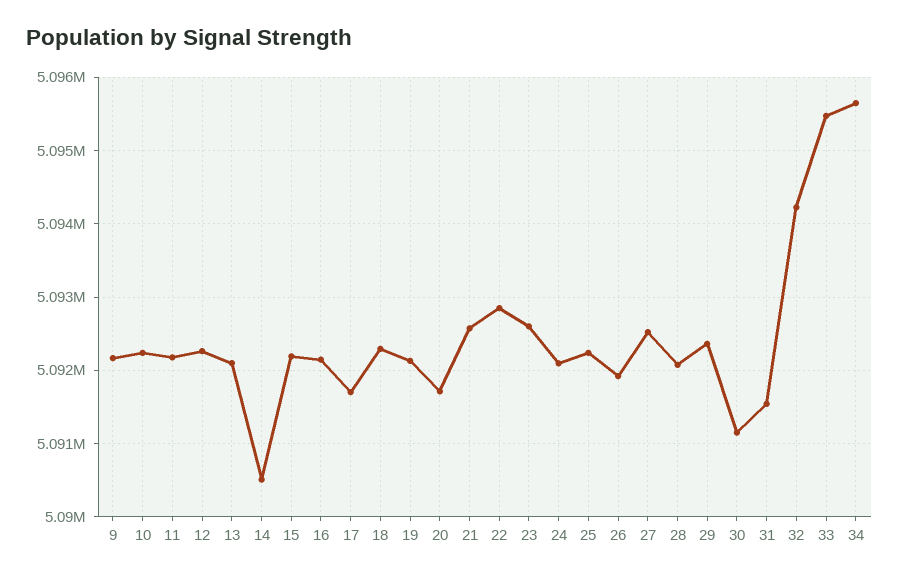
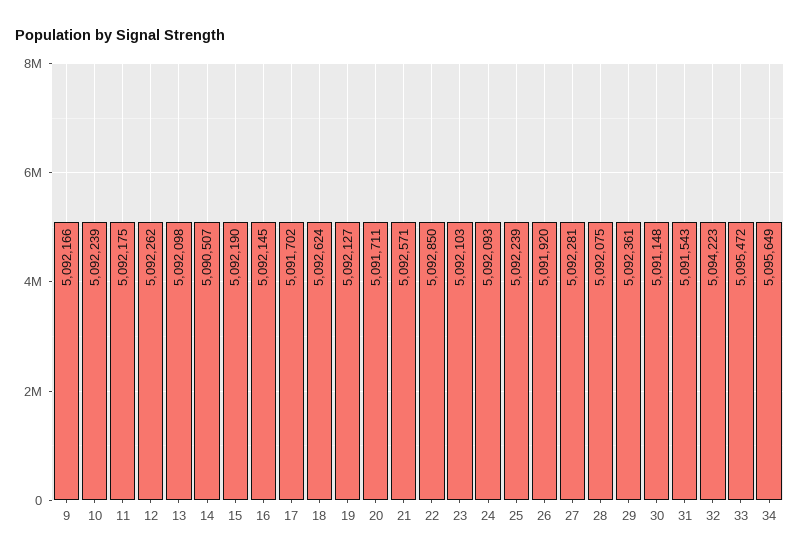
  {
    "9": 5092166,
    "10": 5092239,
    "11": 5092175,
    "12": 5092262,
    "13": 5092098,
    "14": 5090507,
    "15": 5092190,
    "16": 5092145,
    "17": 5091702,
-   "18": 5092300,
+   "18": 5092624,
    "19": 5092127,
    "20": 5091711,
    "21": 5092571,
    "22": 5092850,
-   "23": 5092600,
+   "23": 5092103,
    "24": 5092093,
    "25": 5092239,
    "26": 5091920,
-   "27": 5092500,
+   "27": 5092281,
    "28": 5092075,
    "29": 5092361,
    "30": 5091148,
    "31": 5091543,
    "32": 5094223,
    "33": 5095472,
    "34": 5095649
  }

